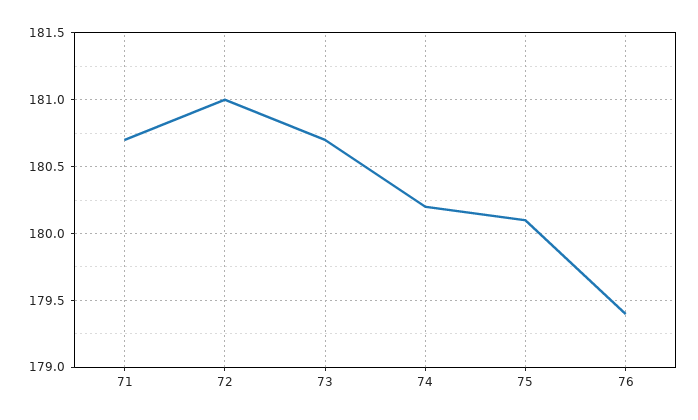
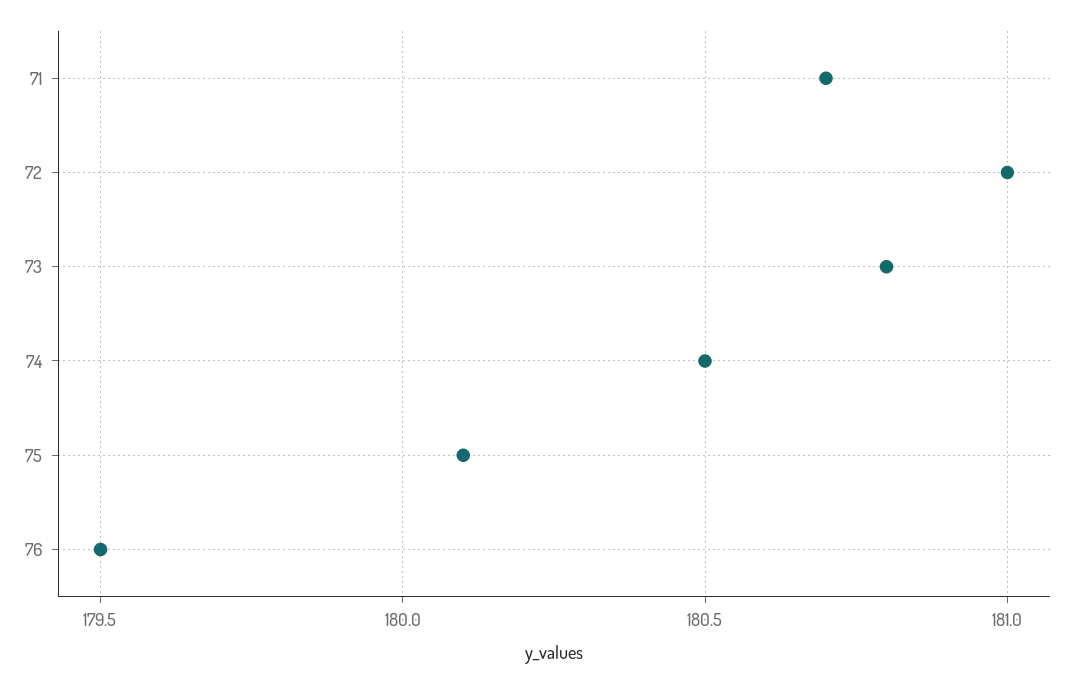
  {
    "71": 180.7,
    "72": 181,
-   "73": 180.7,
+   "73": 180.8,
-   "74": 180.2,
+   "74": 180.5,
    "75": 180.1,
-   "76": 179.4
+   "76": 179.5
  }

